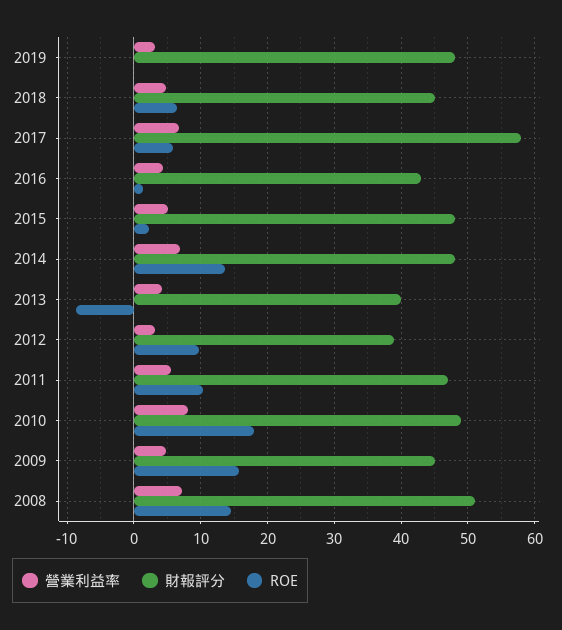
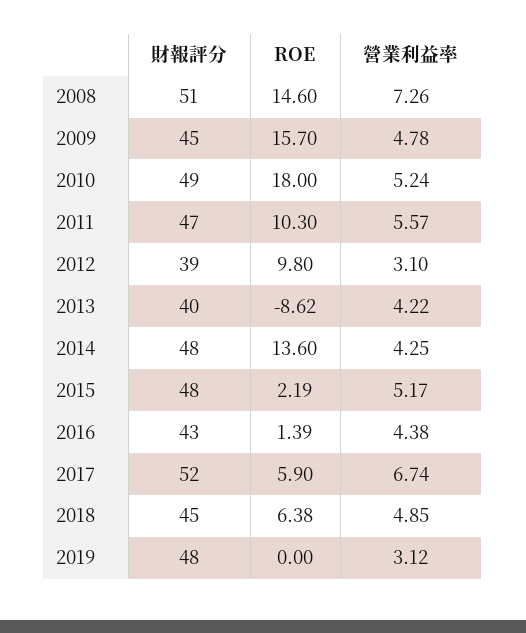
  {
    "營業利益率": {
      "2019": 3.12,
      "2018": 4.85,
      "2017": 6.74,
      "2016": 4.38,
      "2015": 5.17,
-     "2014": 7,
+     "2014": 4.25,
      "2013": 4.22,
      "2012": 3.1,
      "2011": 5.57,
-     "2010": 8,
+     "2010": 5.24,
      "2009": 4.78,
      "2008": 7.26
    },
    "財報評分": {
      "2019": 48,
      "2018": 45,
-     "2017": 58,
+     "2017": 52,
      "2016": 43,
      "2015": 48,
      "2014": 48,
      "2013": 40,
      "2012": 39,
      "2011": 47,
      "2010": 49,
      "2009": 45,
      "2008": 51
    },
    "ROE": {
      "2019": 0,
      "2018": 6.38,
      "2017": 5.9,
      "2016": 1.39,
      "2015": 2.19,
      "2014": 13.6,
      "2013": -8.62,
      "2012": 9.8,
      "2011": 10.3,
      "2010": 18,
      "2009": 15.7,
      "2008": 14.6
    }
  }

